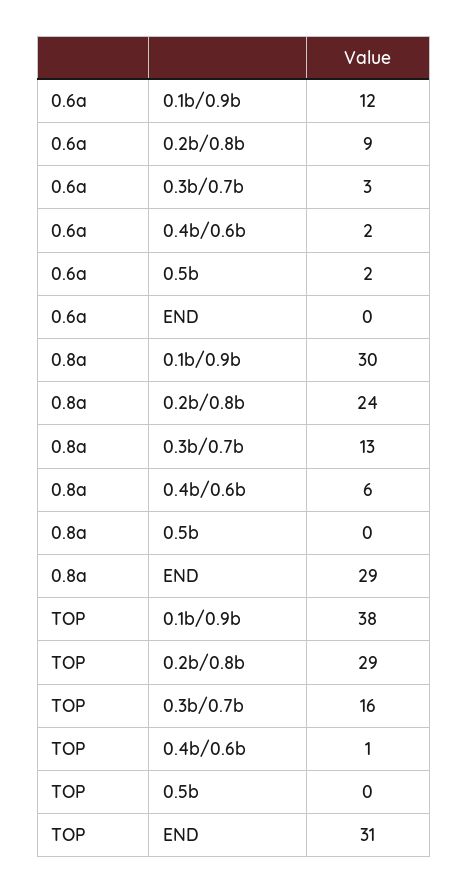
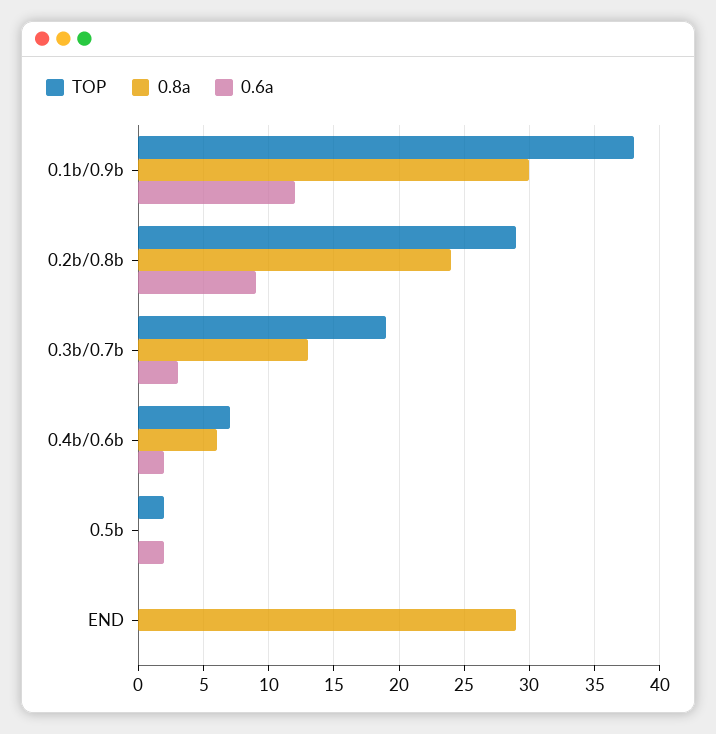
  {
    "0.6a": {
      "0.1b/0.9b": 12,
      "0.2b/0.8b": 9,
      "0.3b/0.7b": 3,
      "0.4b/0.6b": 2,
      "0.5b": 2,
      "END": 0
    },
    "0.8a": {
      "0.1b/0.9b": 30,
      "0.2b/0.8b": 24,
      "0.3b/0.7b": 13,
      "0.4b/0.6b": 6,
      "0.5b": 0,
      "END": 29
    },
    "TOP": {
      "0.1b/0.9b": 38,
      "0.2b/0.8b": 29,
-     "0.3b/0.7b": 16,
+     "0.3b/0.7b": 19,
-     "0.4b/0.6b": 1,
+     "0.4b/0.6b": 7,
-     "0.5b": 0,
+     "0.5b": 2,
-     "END": 31
+     "END": 0
    }
  }

